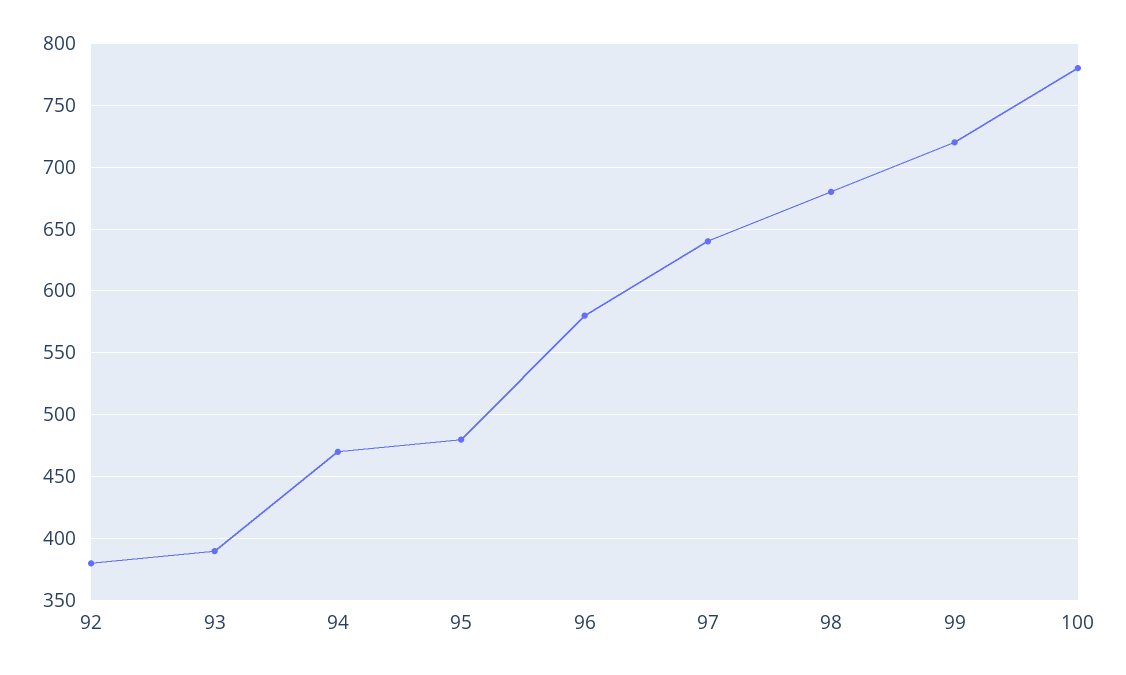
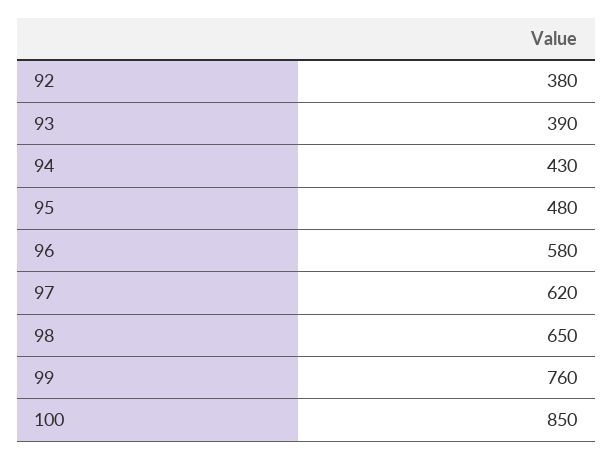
  {
    "92": 380,
    "93": 390,
-   "94": 470,
+   "94": 430,
    "95": 480,
    "96": 580,
-   "97": 640,
+   "97": 620,
-   "98": 680,
+   "98": 650,
-   "99": 720,
+   "99": 760,
-   "100": 780
+   "100": 850
  }

